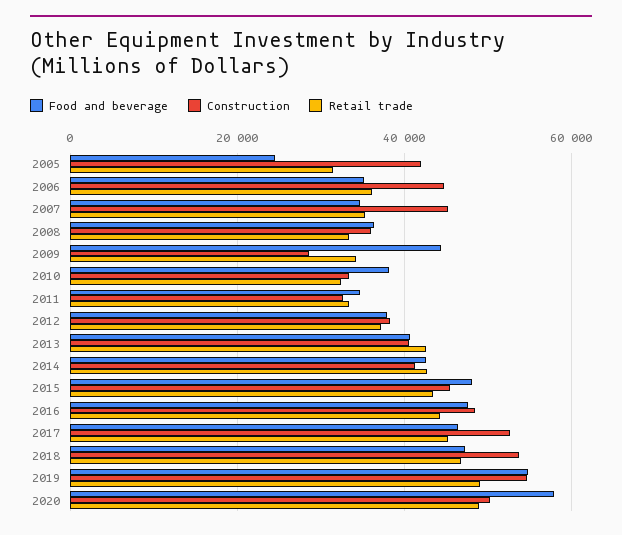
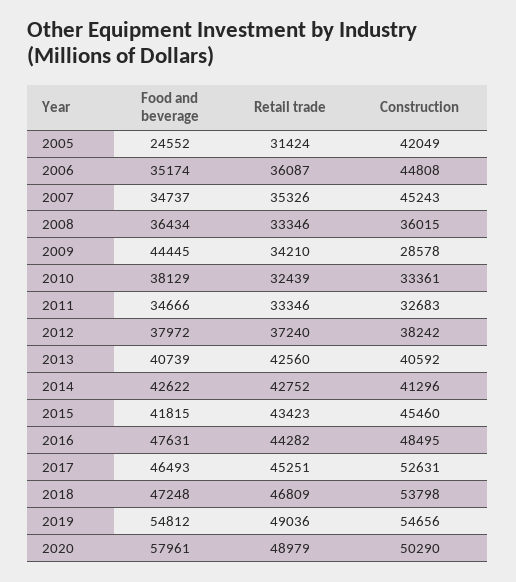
  {
    "Food and beverage": {
      "2005": 24552,
      "2006": 35174,
      "2007": 34737,
      "2008": 36434,
      "2009": 44445,
      "2010": 38129,
      "2011": 34666,
      "2012": 37972,
      "2013": 40739,
      "2014": 42622,
-     "2015": 48000,
+     "2015": 41815,
      "2016": 47631,
      "2017": 46493,
      "2018": 47248,
      "2019": 54812,
      "2020": 57961
    },
    "Construction": {
      "2005": 42049,
      "2006": 44808,
      "2007": 45243,
      "2008": 36015,
      "2009": 28578,
      "2010": 33361,
      "2011": 32683,
      "2012": 38242,
      "2013": 40592,
      "2014": 41296,
      "2015": 45460,
      "2016": 48495,
      "2017": 52631,
      "2018": 53798,
      "2019": 54656,
      "2020": 50290
    },
    "Retail trade": {
      "2005": 31424,
      "2006": 36087,
      "2007": 35326,
      "2008": 33346,
      "2009": 34210,
      "2010": 32439,
      "2011": 33346,
      "2012": 37240,
      "2013": 42560,
      "2014": 42752,
      "2015": 43423,
      "2016": 44282,
      "2017": 45251,
      "2018": 46809,
      "2019": 49036,
      "2020": 48979
    }
  }

